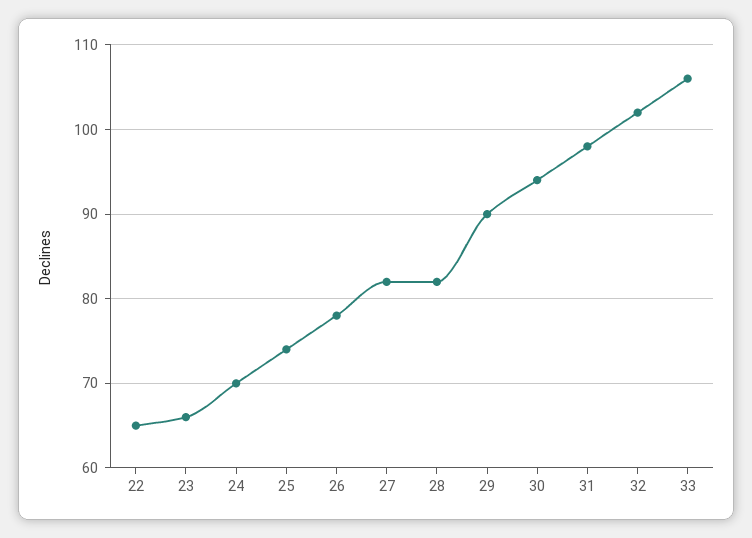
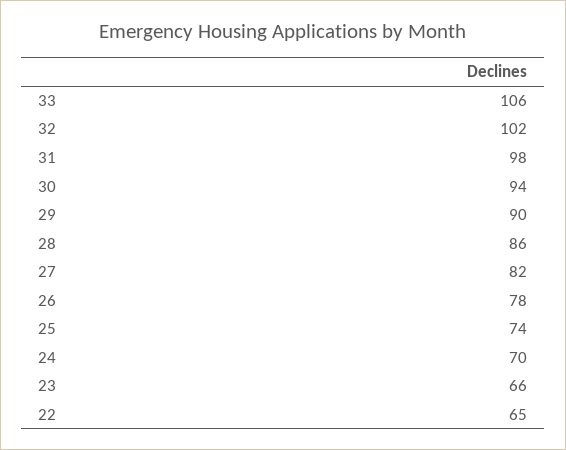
  {
    "22": 65,
    "23": 66,
    "24": 70,
    "25": 74,
    "26": 78,
    "27": 82,
-   "28": 82,
+   "28": 86,
    "29": 90,
    "30": 94,
    "31": 98,
    "32": 102,
    "33": 106
  }

